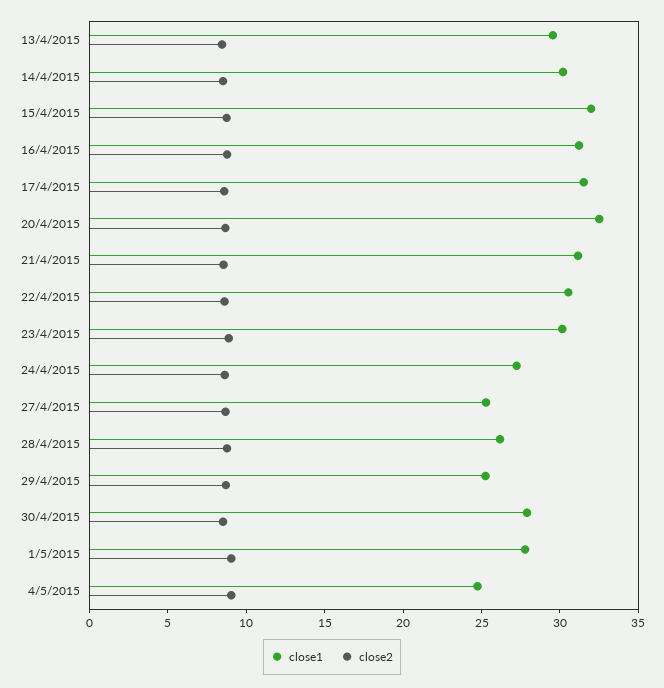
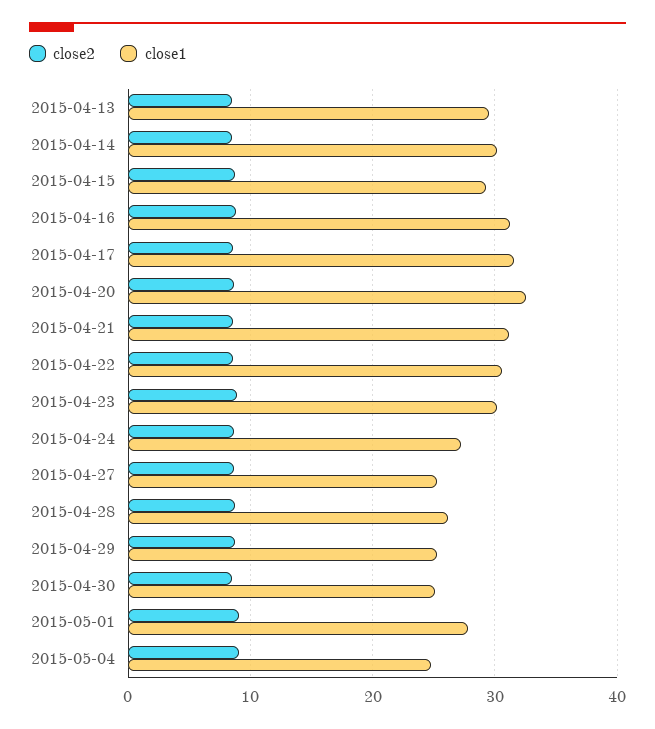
  {
    "close1": {
      "13/4/2015": 30,
      "14/4/2015": 30,
-     "15/4/2015": 32,
+     "15/4/2015": 29,
      "16/4/2015": 31,
      "17/4/2015": 32,
      "20/4/2015": 33,
      "21/4/2015": 31,
      "22/4/2015": 31,
      "23/4/2015": 30,
      "24/4/2015": 27,
      "27/4/2015": 25,
      "28/4/2015": 26,
      "29/4/2015": 25,
-     "30/4/2015": 28,
+     "30/4/2015": 25,
      "1/5/2015": 28,
      "4/5/2015": 25
    },
    "close2": {
      "13/4/2015": 8,
      "14/4/2015": 9,
      "15/4/2015": 9,
      "16/4/2015": 9,
      "17/4/2015": 9,
      "20/4/2015": 9,
      "21/4/2015": 9,
      "22/4/2015": 9,
      "23/4/2015": 9,
      "24/4/2015": 9,
      "27/4/2015": 9,
      "28/4/2015": 9,
      "29/4/2015": 9,
      "30/4/2015": 9,
      "1/5/2015": 9,
      "4/5/2015": 9
    }
  }

